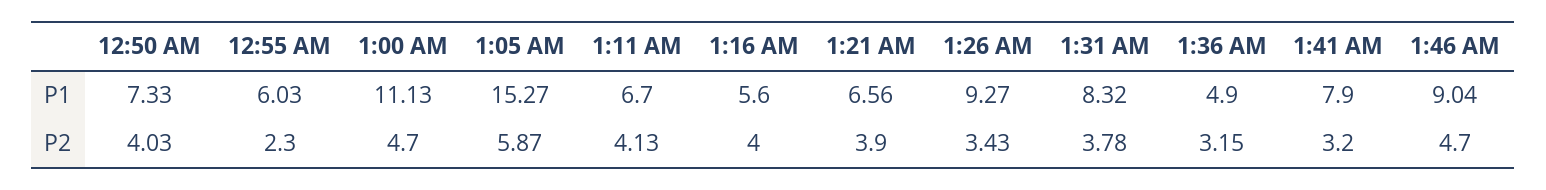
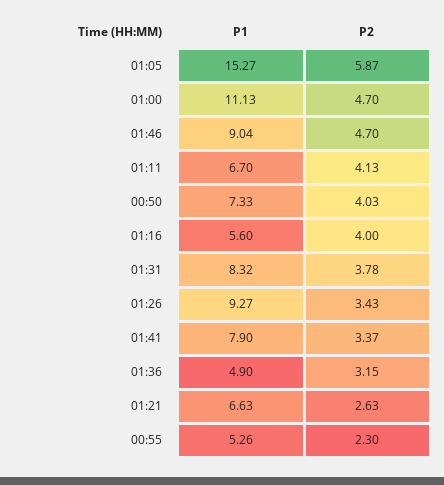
  {
    "12:50 AM": {
      "P1": 7.33,
      "P2": 4.03
    },
    "12:55 AM": {
-     "P1": 6.03,
+     "P1": 5.26,
      "P2": 2.3
    },
    "1:00 AM": {
      "P1": 11.13,
      "P2": 4.7
    },
    "1:05 AM": {
      "P1": 15.27,
      "P2": 5.87
    },
    "1:11 AM": {
      "P1": 6.7,
      "P2": 4.13
    },
    "1:16 AM": {
      "P1": 5.6,
      "P2": 4
    },
    "1:21 AM": {
-     "P1": 6.56,
+     "P1": 6.63,
-     "P2": 3.9
+     "P2": 2.63
    },
    "1:26 AM": {
      "P1": 9.27,
      "P2": 3.43
    },
    "1:31 AM": {
      "P1": 8.32,
      "P2": 3.78
    },
    "1:36 AM": {
      "P1": 4.9,
      "P2": 3.15
    },
    "1:41 AM": {
      "P1": 7.9,
-     "P2": 3.2
+     "P2": 3.37
    },
    "1:46 AM": {
      "P1": 9.04,
      "P2": 4.7
    }
  }

